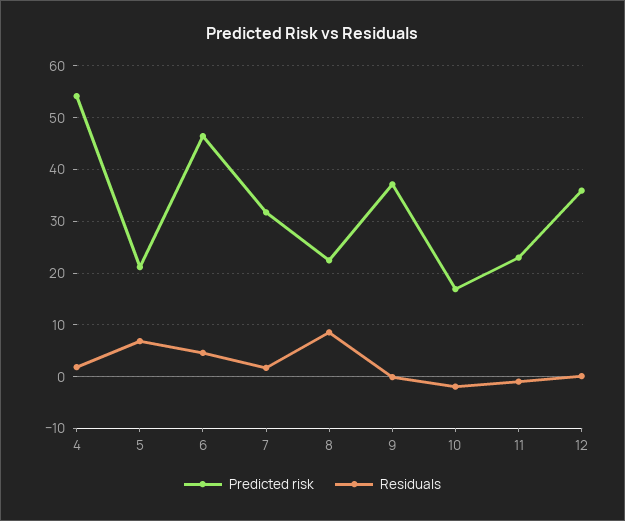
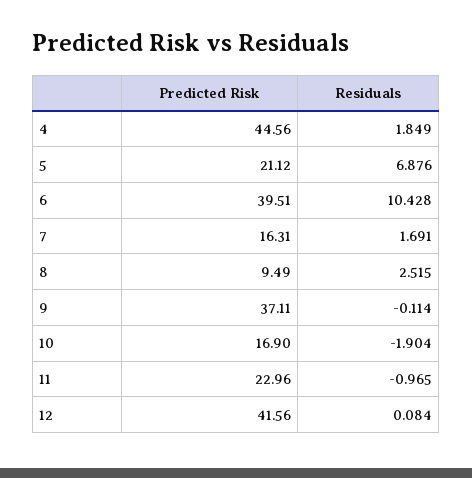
  {
    "Predicted risk": {
-     "4": 54,
+     "4": 44.56,
      "5": 21.12,
-     "6": 46,
+     "6": 39.51,
-     "7": 32,
+     "7": 16.31,
-     "8": 22,
+     "8": 9.49,
      "9": 37.11,
      "10": 16.9,
      "11": 22.96,
-     "12": 36
+     "12": 41.56
    },
    "Residuals": {
      "4": 1.849,
      "5": 6.876,
-     "6": 4,
+     "6": 10.428,
      "7": 1.691,
-     "8": 8,
+     "8": 2.515,
      "9": -0.114,
      "10": -1.904,
      "11": -0.965,
      "12": 0.084
    }
  }

